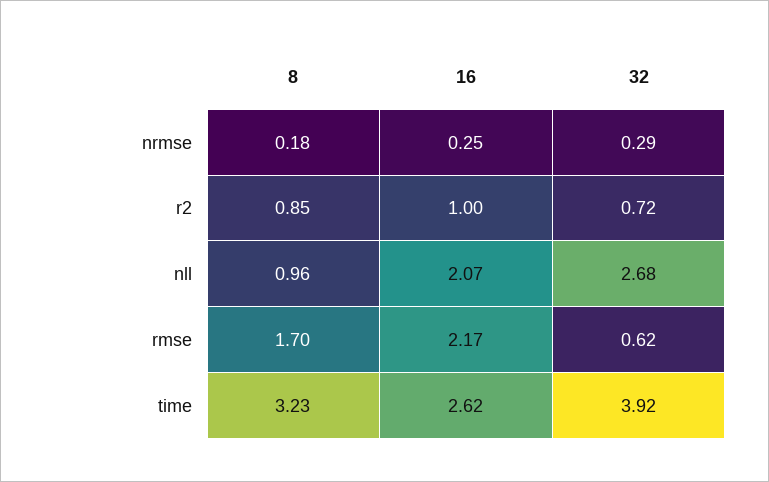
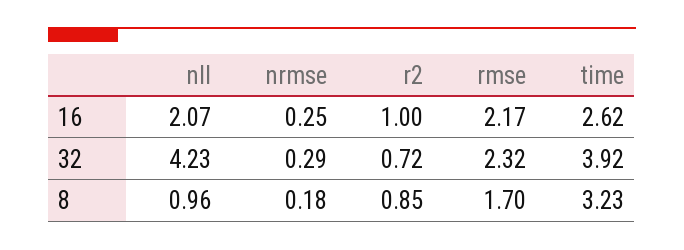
  {
    "8": {
      "nrmse": 0.18,
      "r2": 0.85,
      "nll": 0.96,
      "rmse": 1.7,
      "time": 3.23
    },
    "16": {
      "nrmse": 0.25,
      "r2": 1,
      "nll": 2.07,
      "rmse": 2.17,
      "time": 2.62
    },
    "32": {
      "nrmse": 0.29,
      "r2": 0.72,
-     "nll": 2.68,
+     "nll": 4.23,
-     "rmse": 0.62,
+     "rmse": 2.32,
      "time": 3.92
    }
  }

